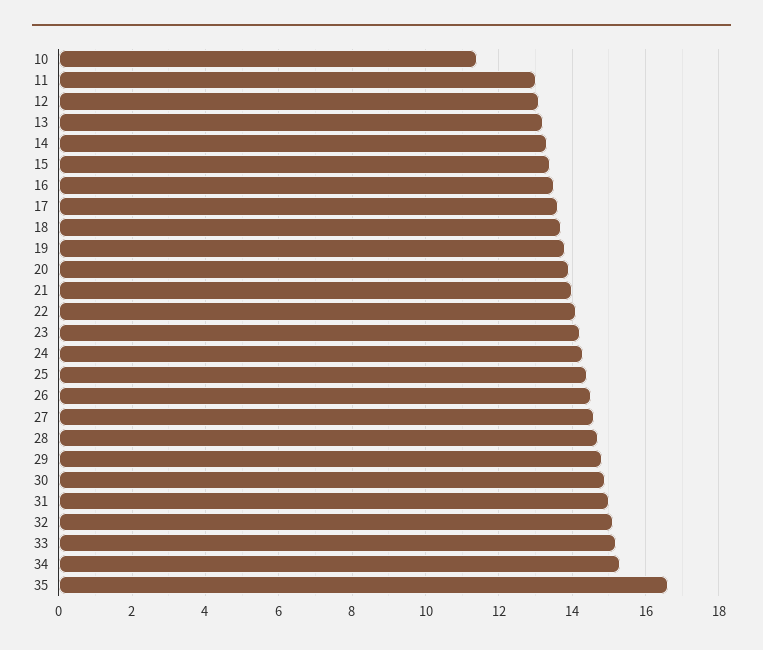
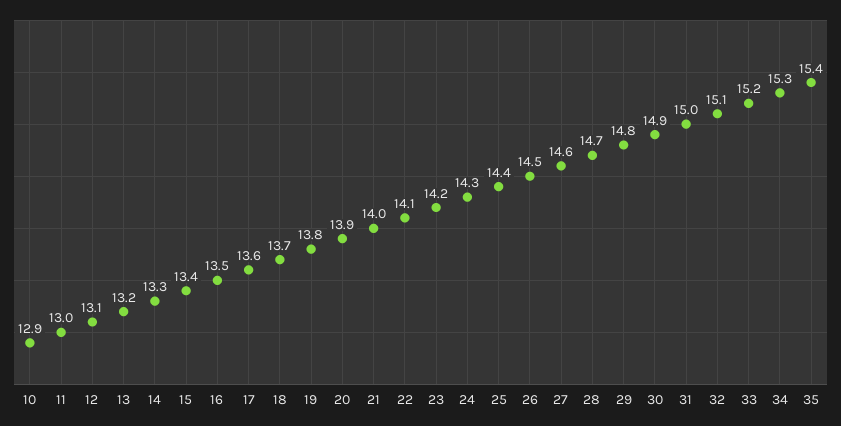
  {
-   "10": 11.5,
+   "10": 12.9,
    "11": 13,
    "12": 13.1,
    "13": 13.2,
    "14": 13.3,
    "15": 13.4,
    "16": 13.5,
    "17": 13.6,
    "18": 13.7,
    "19": 13.8,
    "20": 13.9,
    "21": 14,
    "22": 14.1,
    "23": 14.2,
    "24": 14.3,
    "25": 14.4,
    "26": 14.5,
    "27": 14.6,
    "28": 14.7,
    "29": 14.8,
    "30": 14.9,
    "31": 15,
    "32": 15.1,
    "33": 15.2,
    "34": 15.3,
-   "35": 16.5
+   "35": 15.4
  }

